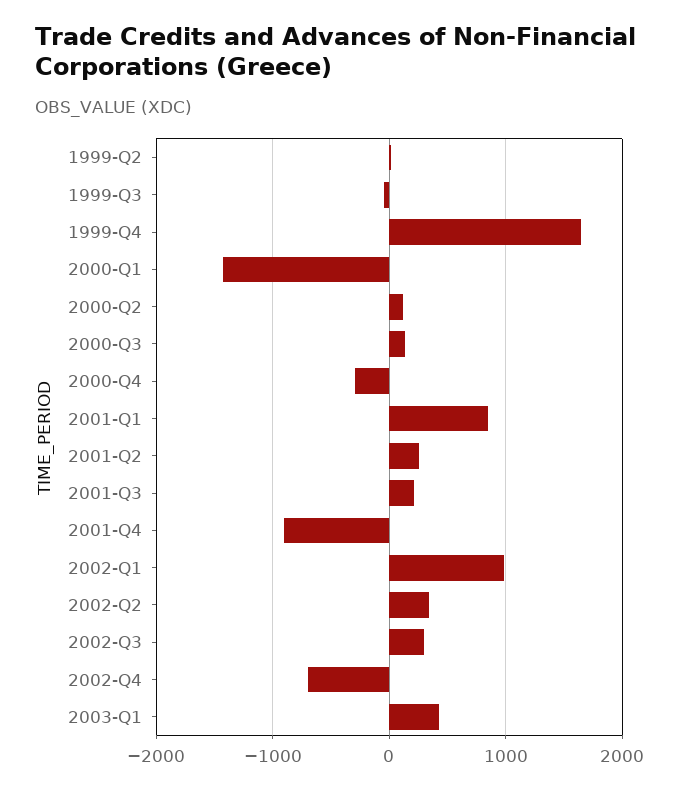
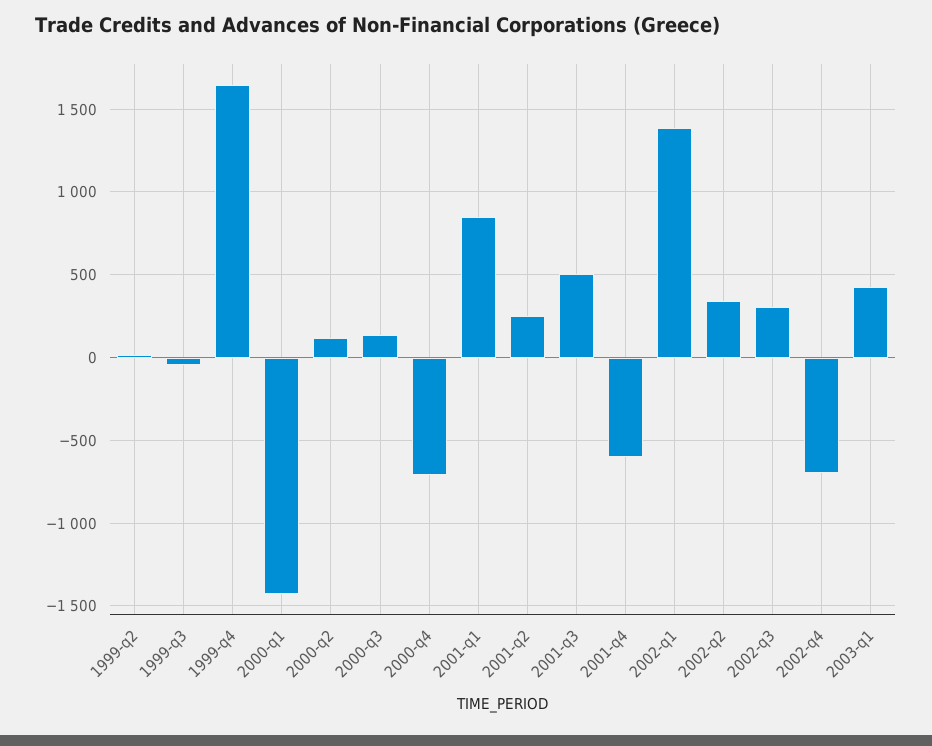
  {
    "1999-Q2": 0,
    "1999-Q3": -50,
    "1999-Q4": 1650,
    "2000-Q1": -1450,
    "2000-Q2": 100,
    "2000-Q3": 150,
-   "2000-Q4": -300,
+   "2000-Q4": -700,
    "2001-Q1": 850,
    "2001-Q2": 250,
-   "2001-Q3": 200,
+   "2001-Q3": 500,
-   "2001-Q4": -900,
+   "2001-Q4": -600,
-   "2002-Q1": 1000,
+   "2002-Q1": 1400,
    "2002-Q2": 350,
    "2002-Q3": 300,
    "2002-Q4": -700,
    "2003-Q1": 400
  }

